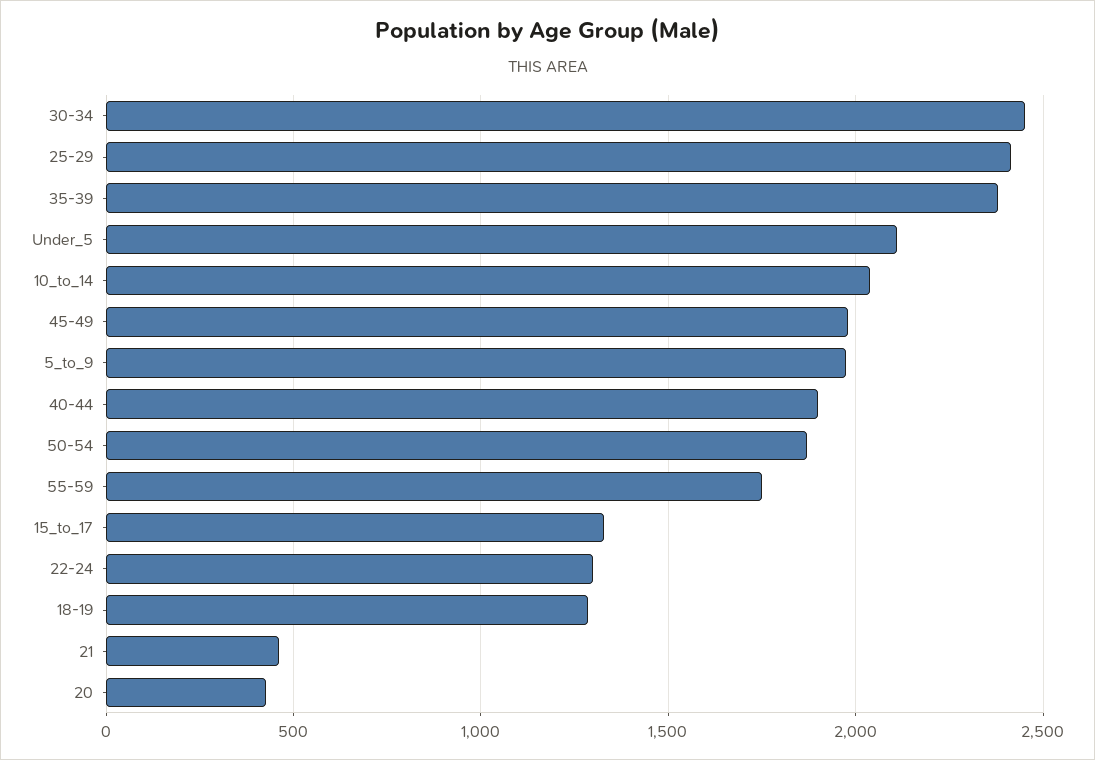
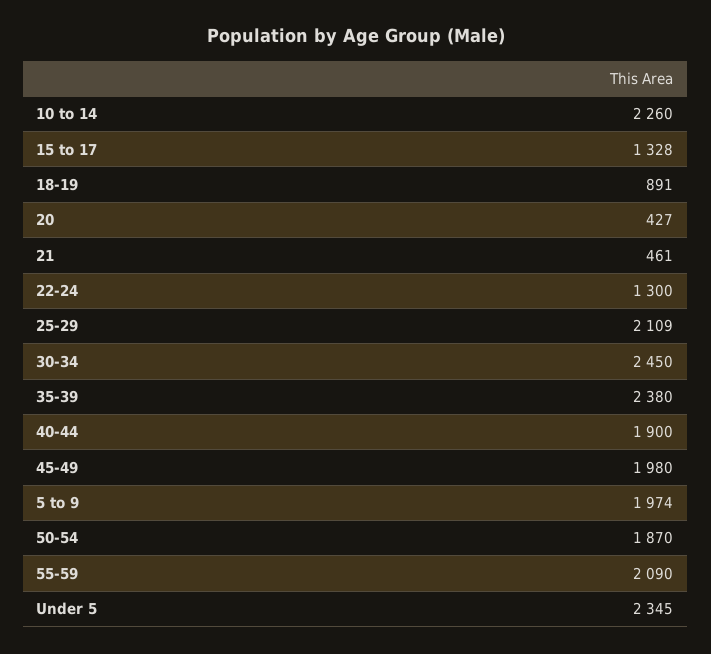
  {
    "30-34": 2450,
-   "25-29": 2400,
+   "25-29": 2109,
    "35-39": 2380,
-   "Under_5": 2100,
+   "Under_5": 2345,
-   "10_to_14": 2050,
+   "10_to_14": 2260,
    "45-49": 1980,
    "5_to_9": 1974,
    "40-44": 1900,
    "50-54": 1870,
-   "55-59": 1750,
+   "55-59": 2090,
    "15_to_17": 1328,
    "22-24": 1300,
-   "18-19": 1300,
+   "18-19": 891,
    "21": 461,
    "20": 427
  }

